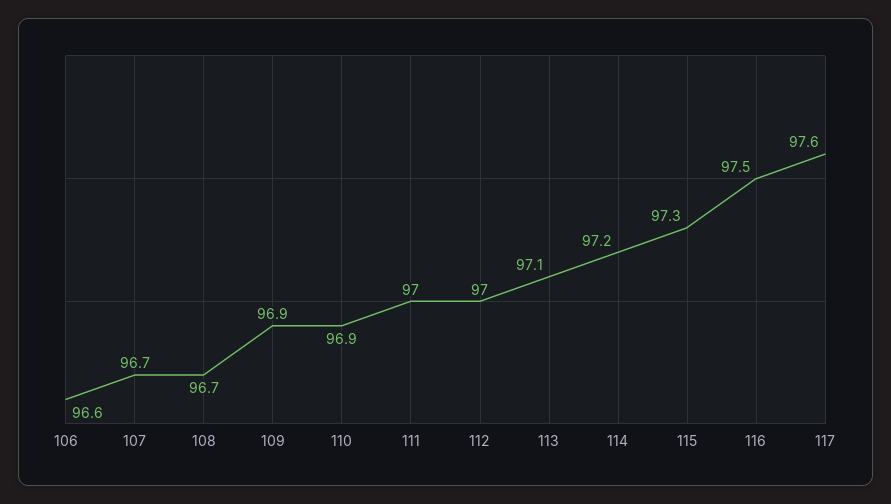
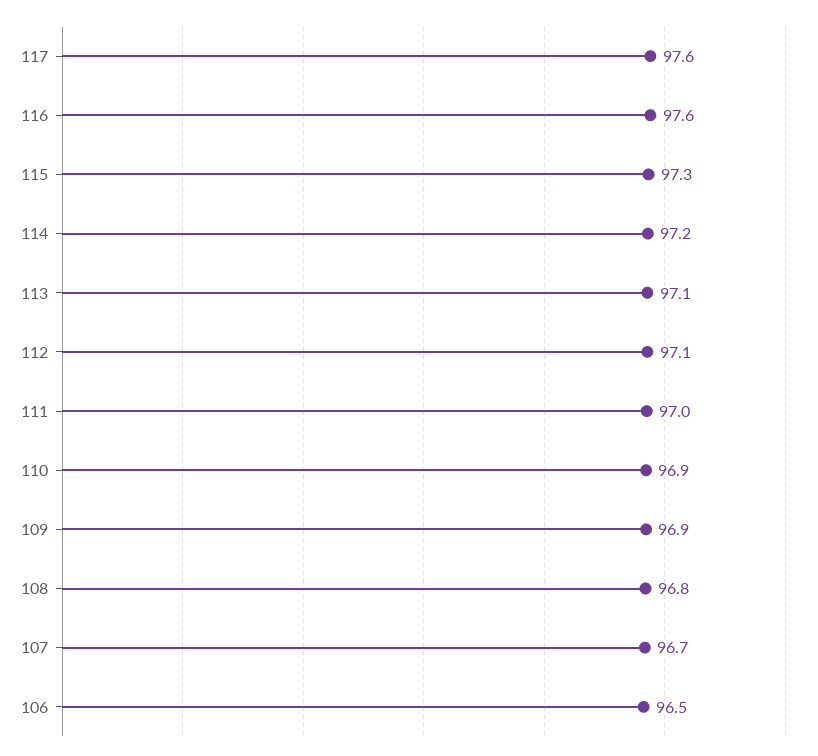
  {
-   "106": 96.6,
+   "106": 96.5,
    "107": 96.7,
-   "108": 96.7,
+   "108": 96.8,
    "109": 96.9,
    "110": 96.9,
    "111": 97,
-   "112": 97,
+   "112": 97.1,
    "113": 97.1,
    "114": 97.2,
    "115": 97.3,
-   "116": 97.5,
+   "116": 97.6,
    "117": 97.6
  }

